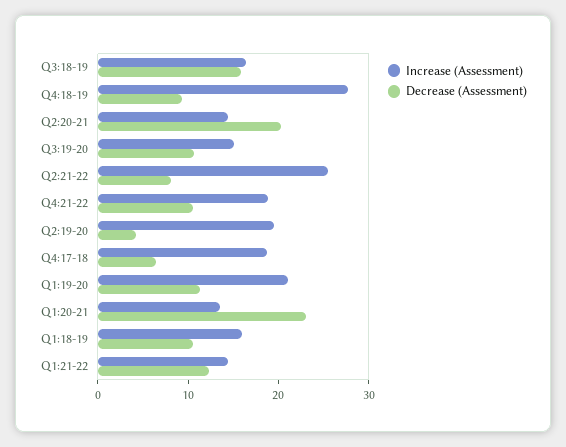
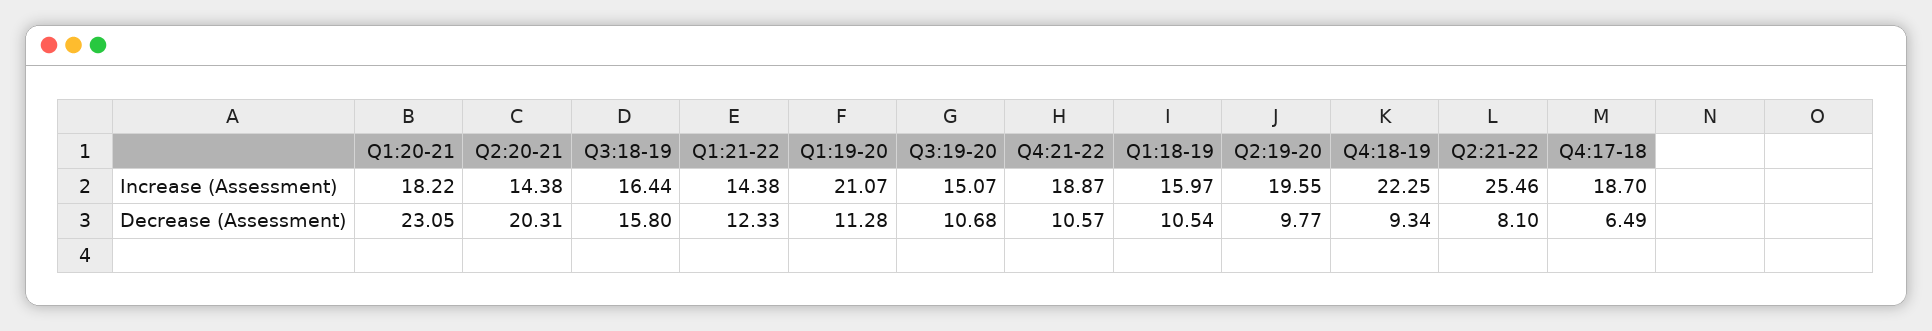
  {
    "Increase (Assessment)": {
      "Q3:18-19": 16.44,
-     "Q4:18-19": 28,
+     "Q4:18-19": 22.25,
      "Q2:20-21": 14.38,
      "Q3:19-20": 15.07,
      "Q2:21-22": 25.46,
      "Q4:21-22": 18.87,
      "Q2:19-20": 19.55,
      "Q4:17-18": 18.7,
      "Q1:19-20": 21.07,
-     "Q1:20-21": 14,
+     "Q1:20-21": 18.22,
      "Q1:18-19": 15.97,
      "Q1:21-22": 14.38
    },
    "Decrease (Assessment)": {
      "Q3:18-19": 15.8,
      "Q4:18-19": 9.34,
      "Q2:20-21": 20.31,
      "Q3:19-20": 10.68,
      "Q2:21-22": 8.1,
      "Q4:21-22": 10.57,
-     "Q2:19-20": 4,
+     "Q2:19-20": 9.77,
      "Q4:17-18": 6.49,
      "Q1:19-20": 11.28,
      "Q1:20-21": 23.05,
      "Q1:18-19": 10.54,
      "Q1:21-22": 12.33
    }
  }

